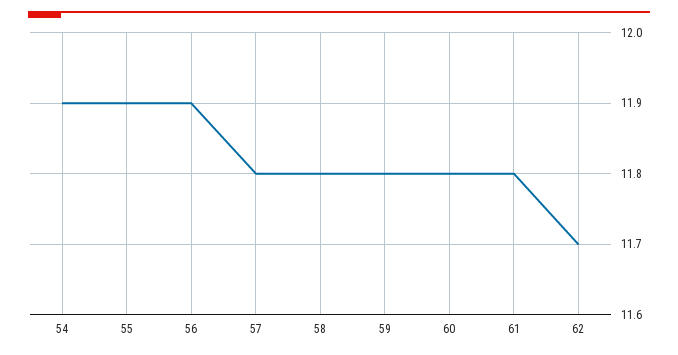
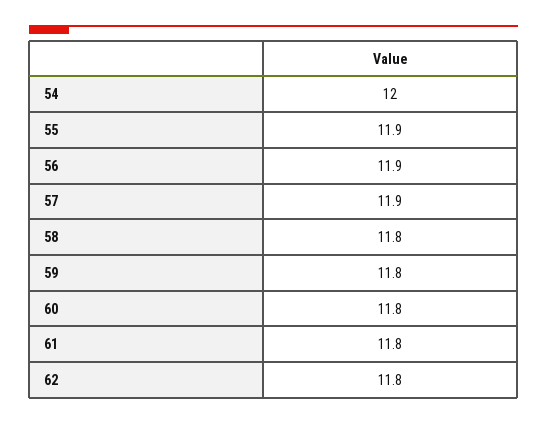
  {
-   "54": 11.9,
+   "54": 12,
    "55": 11.9,
    "56": 11.9,
-   "57": 11.8,
+   "57": 11.9,
    "58": 11.8,
    "59": 11.8,
    "60": 11.8,
    "61": 11.8,
-   "62": 11.7
+   "62": 11.8
  }

